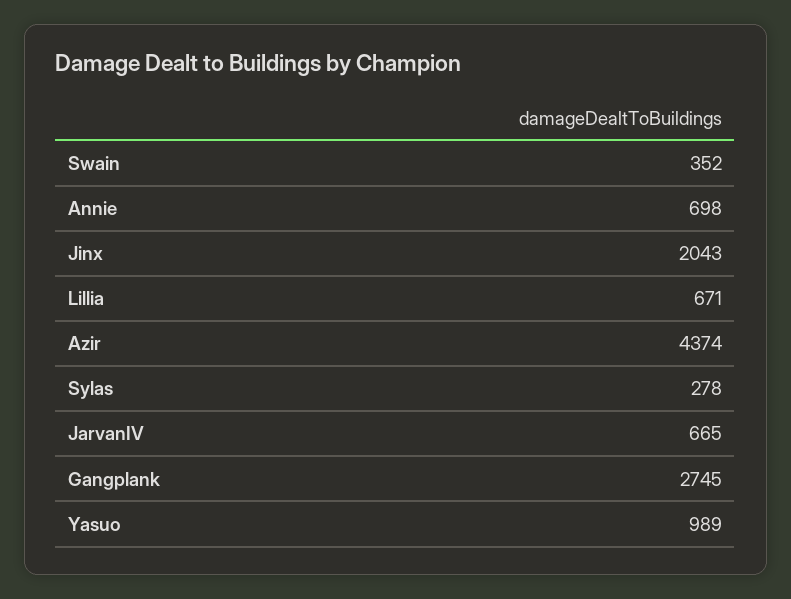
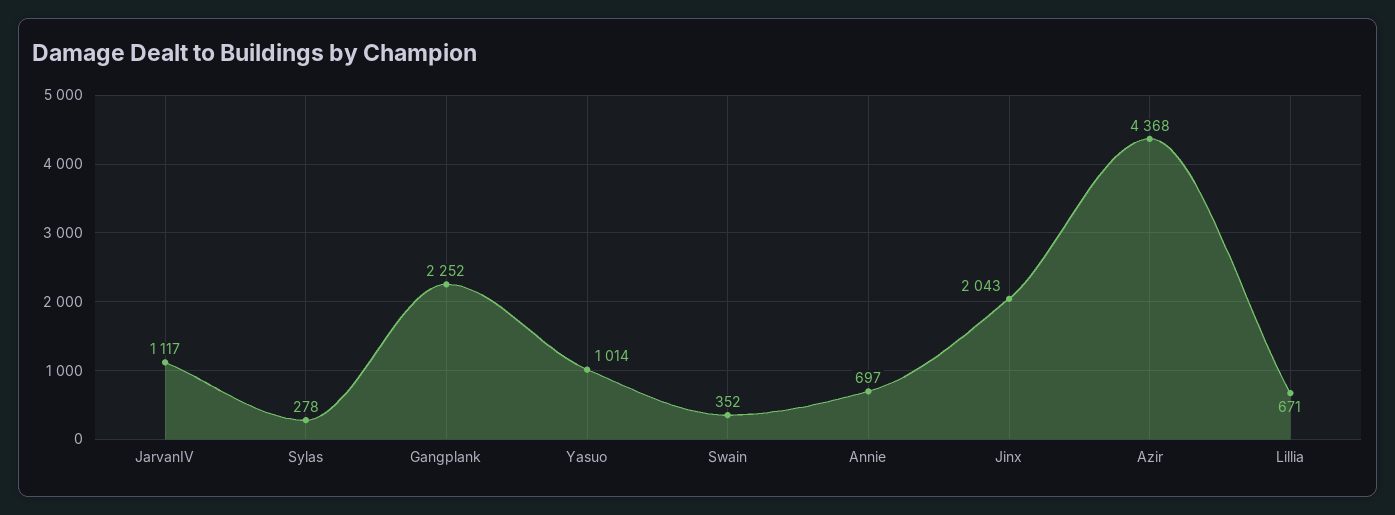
  {
    "Swain": 352,
-   "Annie": 698,
+   "Annie": 697,
    "Jinx": 2043,
    "Lillia": 671,
-   "Azir": 4374,
+   "Azir": 4368,
    "Sylas": 278,
-   "JarvanIV": 665,
+   "JarvanIV": 1117,
-   "Gangplank": 2745,
+   "Gangplank": 2252,
-   "Yasuo": 989
+   "Yasuo": 1014
  }

